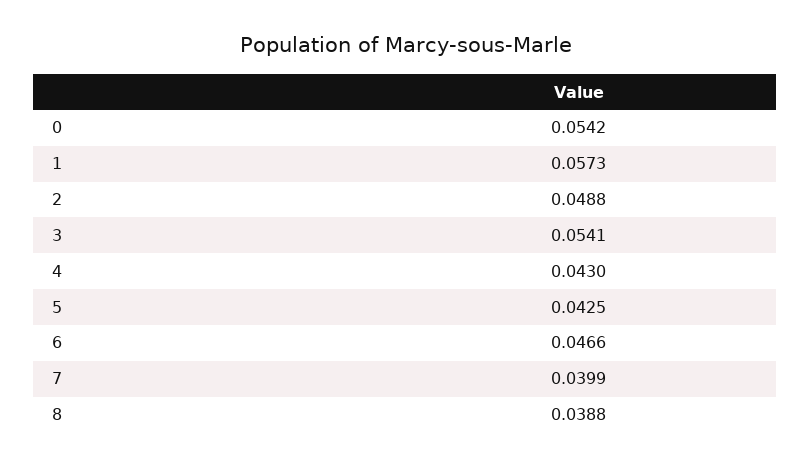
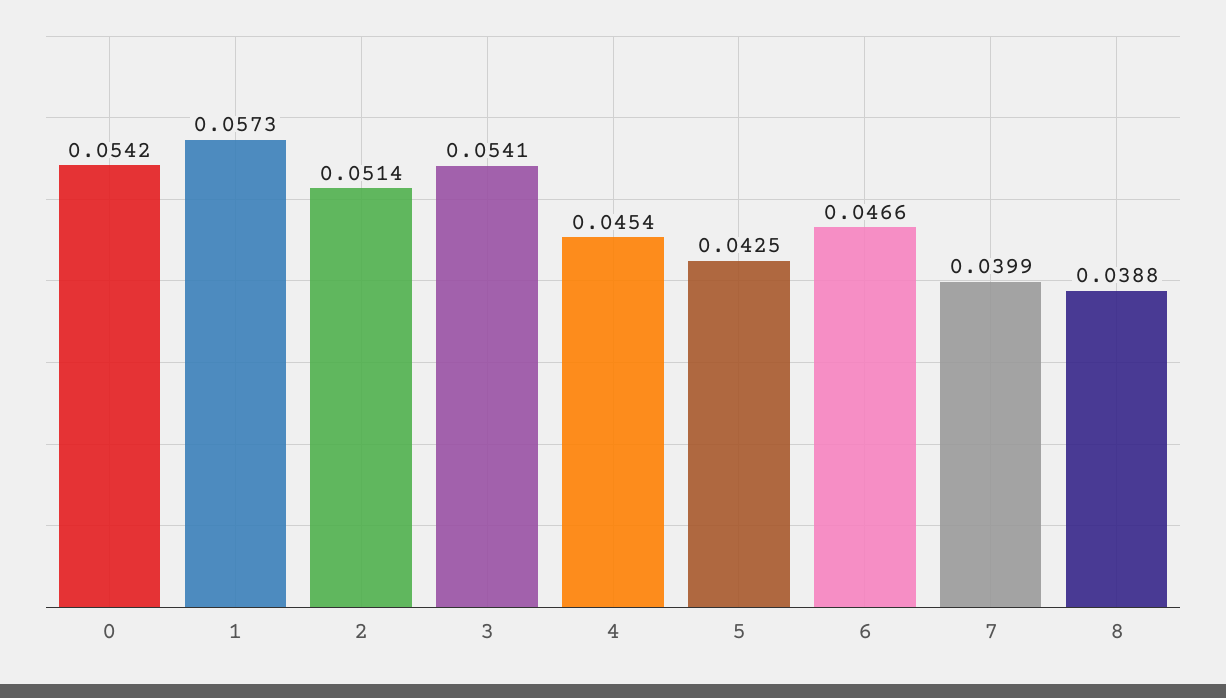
  {
    "0": 0.0542,
    "1": 0.0573,
-   "2": 0.0488,
+   "2": 0.0514,
    "3": 0.0541,
-   "4": 0.043,
+   "4": 0.0454,
    "5": 0.0425,
    "6": 0.0466,
    "7": 0.0399,
    "8": 0.0388
  }

